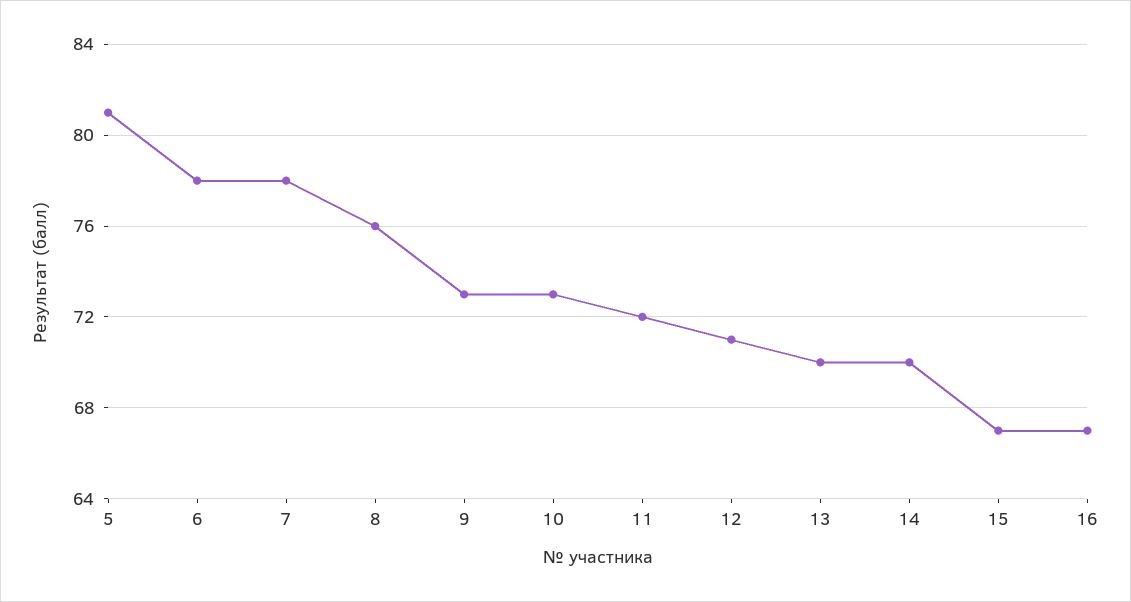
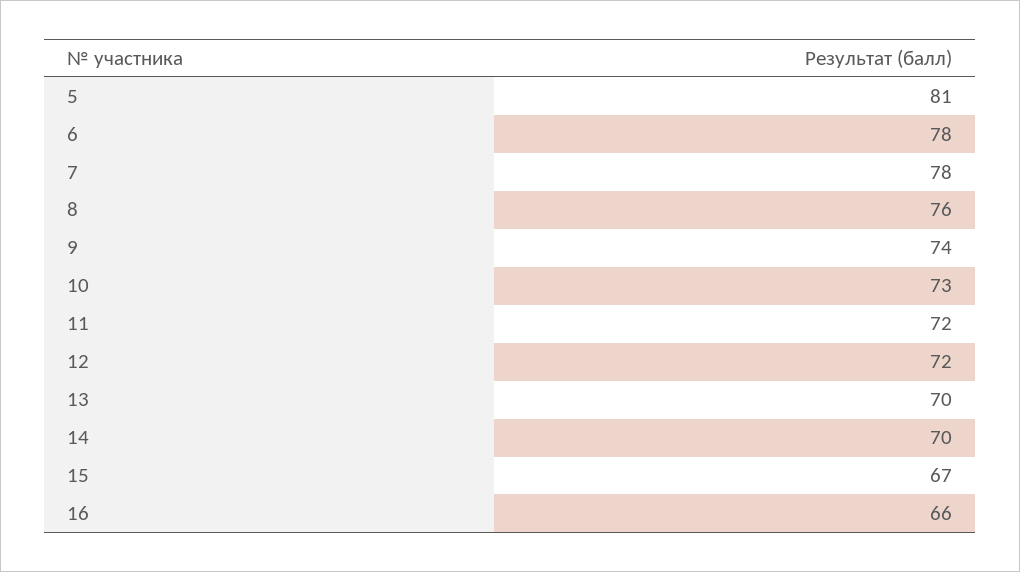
  {
    "5": 81,
    "6": 78,
    "7": 78,
    "8": 76,
-   "9": 73,
+   "9": 74,
    "10": 73,
    "11": 72,
-   "12": 71,
+   "12": 72,
    "13": 70,
    "14": 70,
    "15": 67,
-   "16": 67
+   "16": 66
  }

